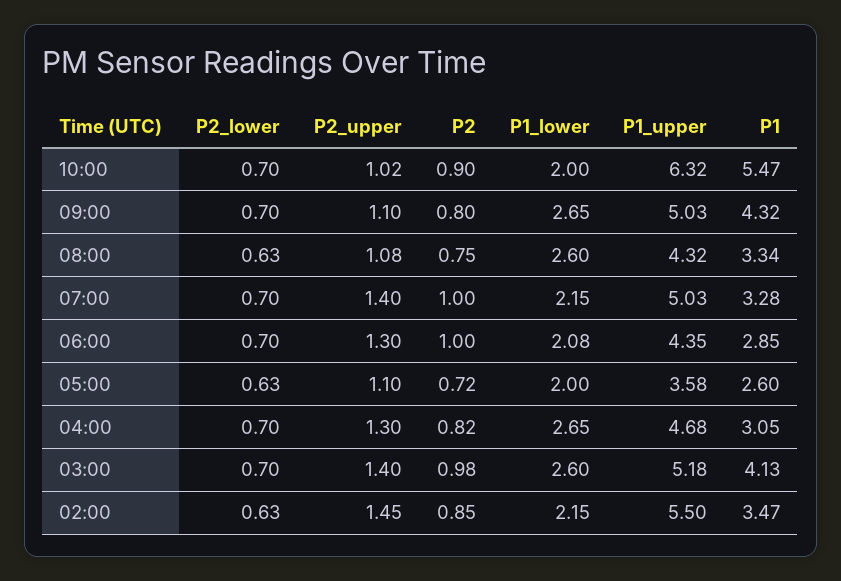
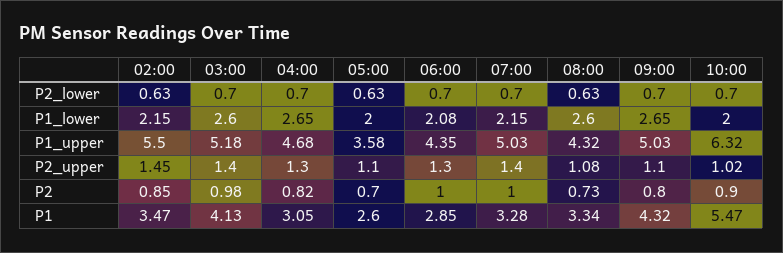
  {
    "P2_lower": {
      "10:00": 0.7,
      "09:00": 0.7,
      "08:00": 0.63,
      "07:00": 0.7,
      "06:00": 0.7,
      "05:00": 0.63,
      "04:00": 0.7,
      "03:00": 0.7,
      "02:00": 0.63
    },
    "P2_upper": {
      "10:00": 1.02,
      "09:00": 1.1,
      "08:00": 1.08,
      "07:00": 1.4,
      "06:00": 1.3,
      "05:00": 1.1,
      "04:00": 1.3,
      "03:00": 1.4,
      "02:00": 1.45
    },
    "P2": {
      "10:00": 0.9,
      "09:00": 0.8,
-     "08:00": 0.75,
+     "08:00": 0.73,
      "07:00": 1,
      "06:00": 1,
-     "05:00": 0.72,
+     "05:00": 0.7,
      "04:00": 0.82,
      "03:00": 0.98,
      "02:00": 0.85
    },
    "P1_lower": {
      "10:00": 2,
      "09:00": 2.65,
      "08:00": 2.6,
      "07:00": 2.15,
      "06:00": 2.08,
      "05:00": 2,
      "04:00": 2.65,
      "03:00": 2.6,
      "02:00": 2.15
    },
    "P1_upper": {
      "10:00": 6.32,
      "09:00": 5.03,
      "08:00": 4.32,
      "07:00": 5.03,
      "06:00": 4.35,
      "05:00": 3.58,
      "04:00": 4.68,
      "03:00": 5.18,
      "02:00": 5.5
    },
    "P1": {
      "10:00": 5.47,
      "09:00": 4.32,
      "08:00": 3.34,
      "07:00": 3.28,
      "06:00": 2.85,
      "05:00": 2.6,
      "04:00": 3.05,
      "03:00": 4.13,
      "02:00": 3.47
    }
  }

